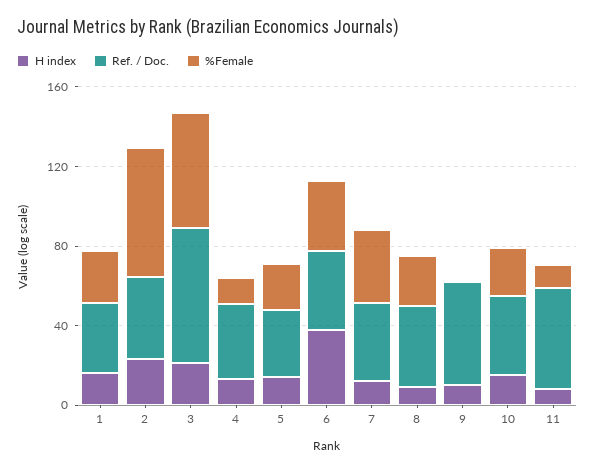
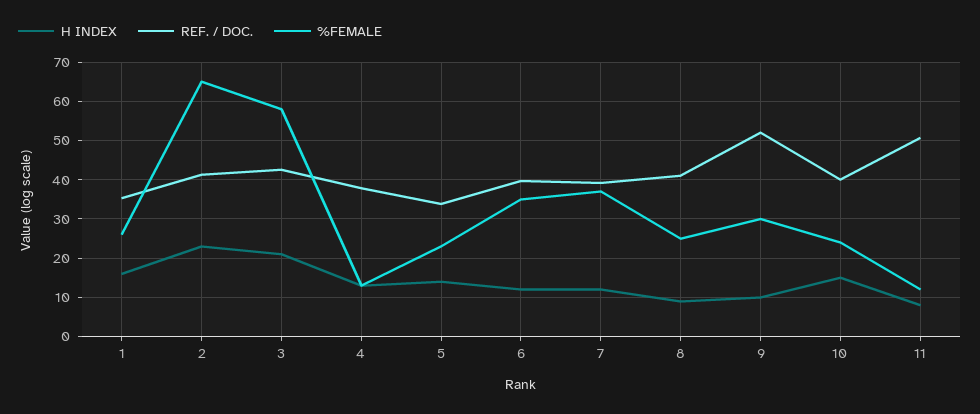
  {
    "H index": {
      "1": 16,
      "2": 24,
      "3": 22,
      "4": 14,
      "5": 14,
-     "6": 40,
+     "6": 12,
      "7": 12,
      "8": 10,
      "9": 10,
      "10": 16,
      "11": 8
    },
    "Ref. / Doc.": {
      "1": 36,
      "2": 42,
-     "3": 70,
+     "3": 42,
      "4": 38,
      "5": 34,
      "6": 40,
      "7": 40,
      "8": 42,
      "9": 52,
      "10": 40,
      "11": 50
    },
    "%Female": {
      "1": 26,
      "2": 66,
      "3": 58,
      "4": 14,
      "5": 24,
      "6": 36,
      "7": 38,
      "8": 26,
-     "9": 0,
+     "9": 30,
      "10": 24,
      "11": 12
    }
  }

